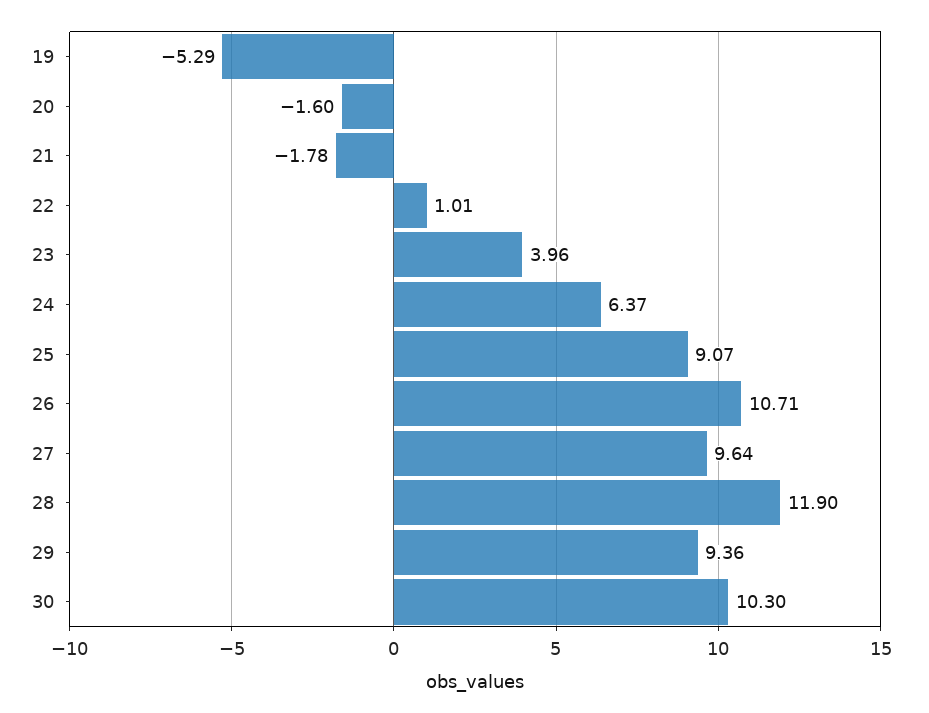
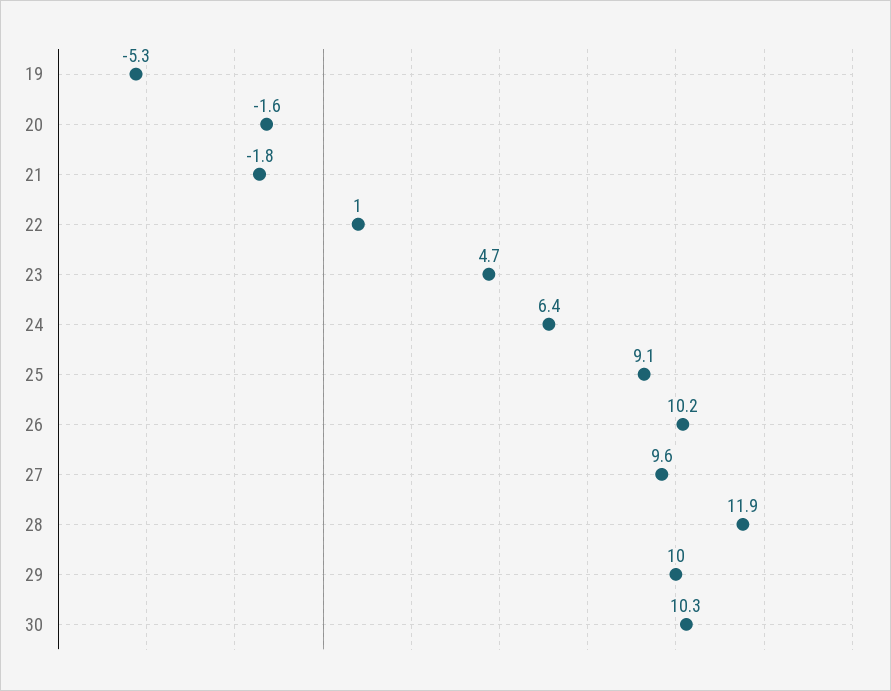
  {
    "19": -5.29,
    "20": -1.6,
    "21": -1.78,
    "22": 1.01,
-   "23": 3.96,
+   "23": 4.7,
    "24": 6.37,
    "25": 9.07,
-   "26": 10.71,
+   "26": 10.2,
    "27": 9.64,
    "28": 11.9,
-   "29": 9.36,
+   "29": 10,
    "30": 10.3
  }

